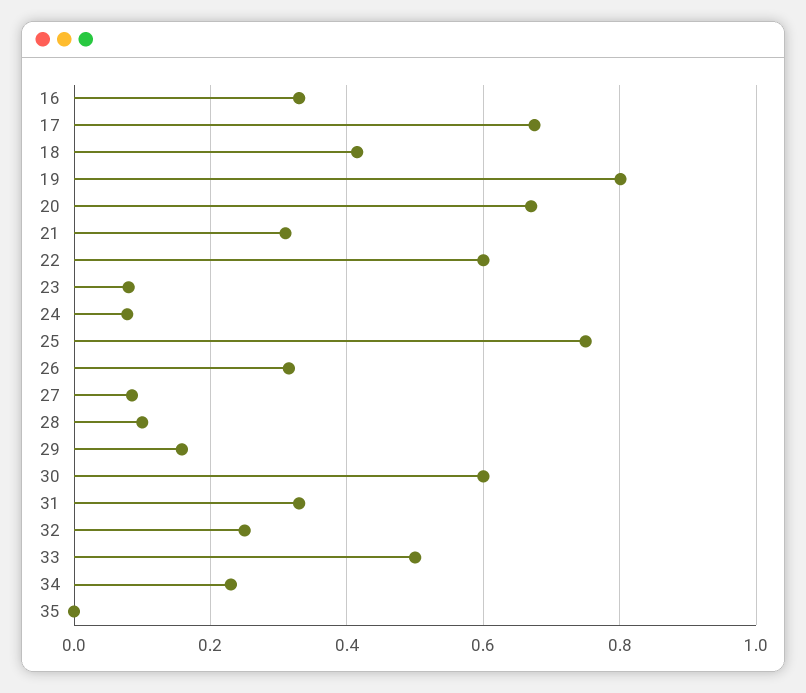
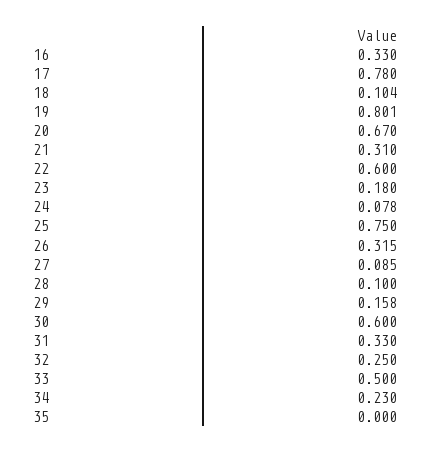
  {
    "16": 0.33,
-   "17": 0.68,
+   "17": 0.78,
-   "18": 0.42,
+   "18": 0.104,
    "19": 0.801,
    "20": 0.67,
    "21": 0.31,
    "22": 0.6,
-   "23": 0.08,
+   "23": 0.18,
    "24": 0.078,
    "25": 0.75,
    "26": 0.315,
    "27": 0.085,
    "28": 0.1,
    "29": 0.158,
    "30": 0.6,
    "31": 0.33,
    "32": 0.25,
    "33": 0.5,
    "34": 0.23,
    "35": 0
  }

